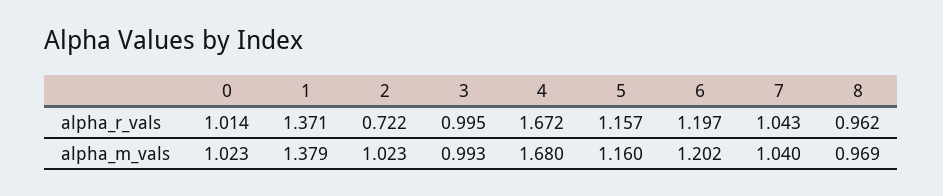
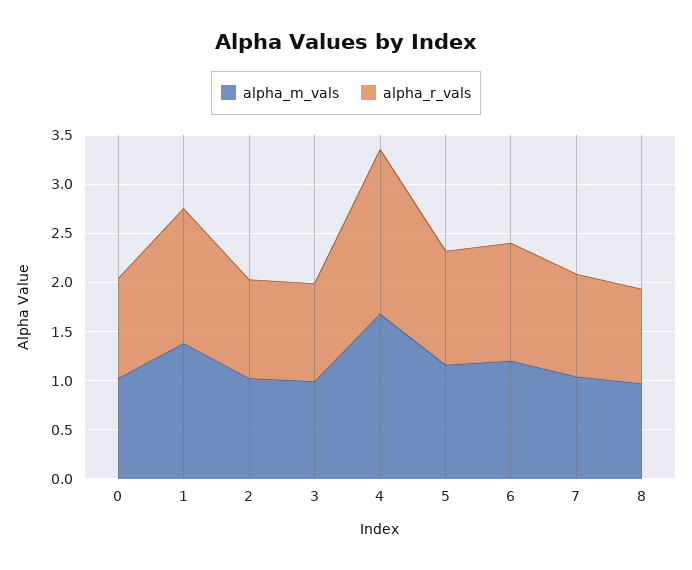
  {
    "alpha_r_vals": {
      "0": 1.014,
      "1": 1.371,
-     "2": 0.722,
+     "2": 1,
      "3": 0.995,
      "4": 1.672,
      "5": 1.157,
      "6": 1.197,
      "7": 1.043,
      "8": 0.962
    },
    "alpha_m_vals": {
      "0": 1.023,
      "1": 1.379,
      "2": 1.023,
      "3": 0.993,
      "4": 1.68,
      "5": 1.16,
      "6": 1.202,
      "7": 1.04,
      "8": 0.969
    }
  }

